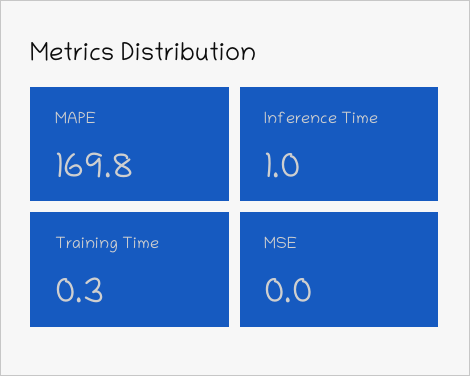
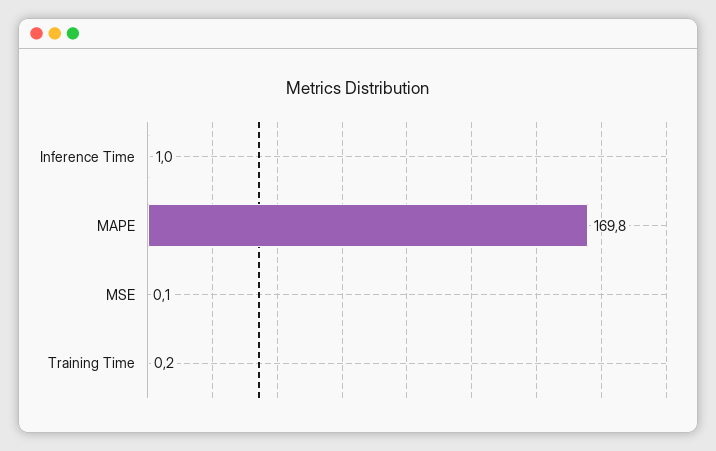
  {
    "MAPE": 169.8,
    "Inference Time": 1,
-   "Training Time": 0.3,
+   "Training Time": 0.2,
-   "MSE": 0
+   "MSE": 0.1
  }

